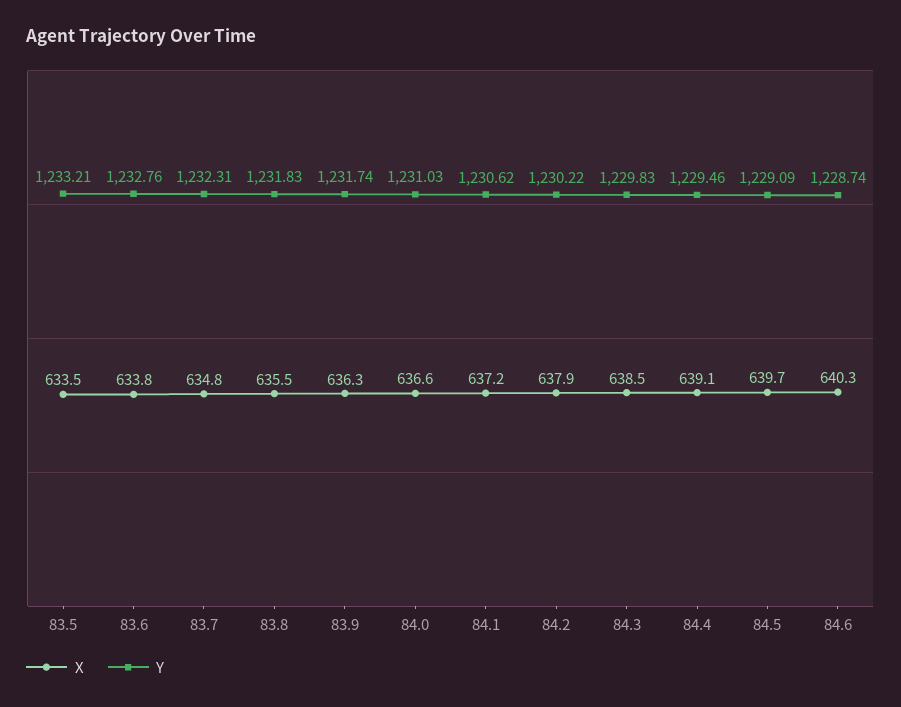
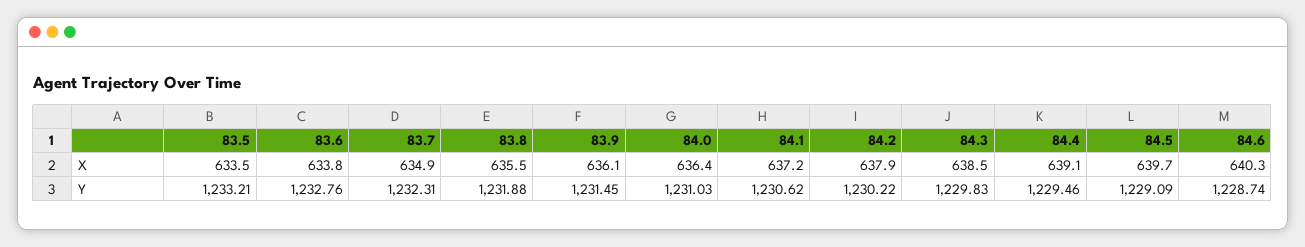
  {
    "X": {
      "83.5": 633.5,
      "83.6": 633.8,
-     "83.7": 634.8,
+     "83.7": 634.9,
      "83.8": 635.5,
-     "83.9": 636.3,
+     "83.9": 636.1,
-     "84.0": 636.6,
+     "84.0": 636.4,
      "84.1": 637.2,
      "84.2": 637.9,
      "84.3": 638.5,
      "84.4": 639.1,
      "84.5": 639.7,
      "84.6": 640.3
    },
    "Y": {
      "83.5": 1233.21,
      "83.6": 1232.76,
      "83.7": 1232.31,
-     "83.8": 1231.83,
+     "83.8": 1231.88,
-     "83.9": 1231.74,
+     "83.9": 1231.45,
      "84.0": 1231.03,
      "84.1": 1230.62,
      "84.2": 1230.22,
      "84.3": 1229.83,
      "84.4": 1229.46,
      "84.5": 1229.09,
      "84.6": 1228.74
    }
  }

